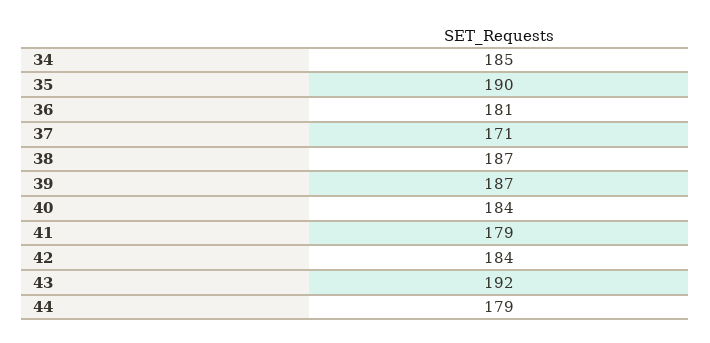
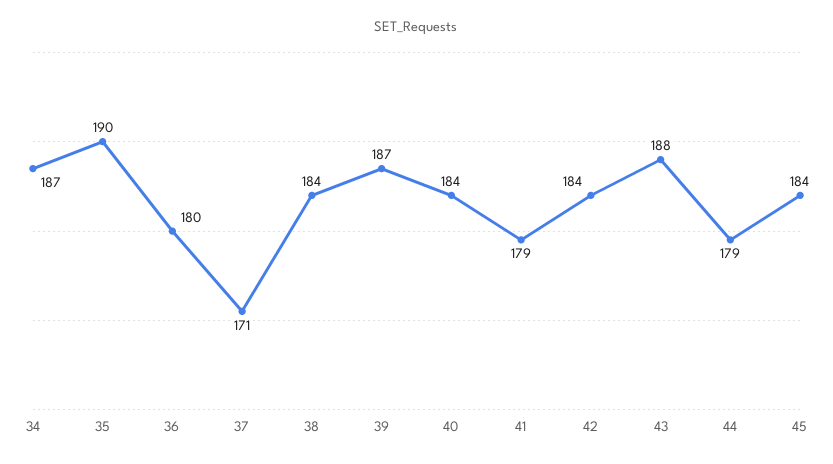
  {
-   "34": 185,
+   "34": 187,
    "35": 190,
-   "36": 181,
+   "36": 180,
    "37": 171,
-   "38": 187,
+   "38": 184,
    "39": 187,
    "40": 184,
    "41": 179,
    "42": 184,
-   "43": 192,
+   "43": 188,
-   "44": 179
+   "44": 179,
+   "45": 184
  }

